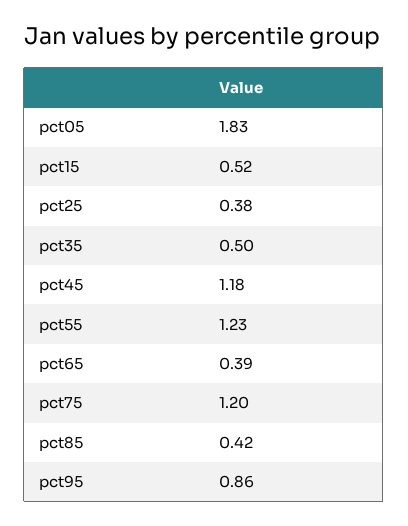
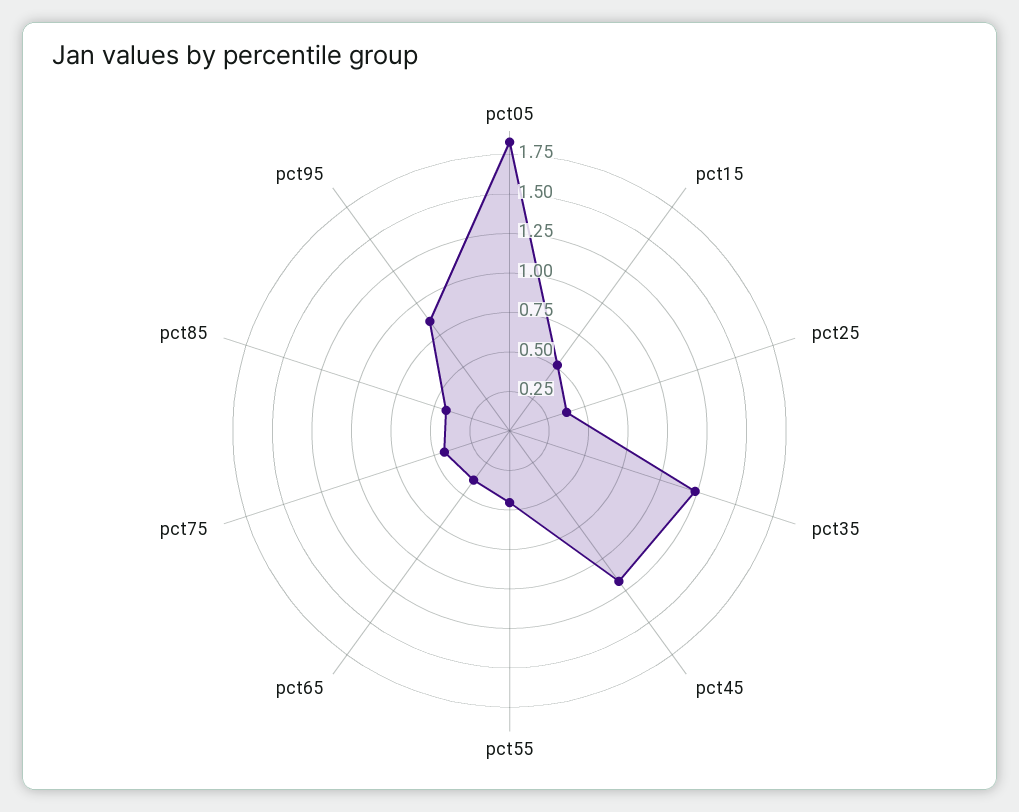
  {
    "pct05": 1.83,
    "pct15": 0.52,
    "pct25": 0.38,
-   "pct35": 0.5,
+   "pct35": 1.25,
    "pct45": 1.18,
-   "pct55": 1.23,
+   "pct55": 0.5,
    "pct65": 0.39,
-   "pct75": 1.2,
+   "pct75": 0.5,
    "pct85": 0.42,
    "pct95": 0.86
  }

